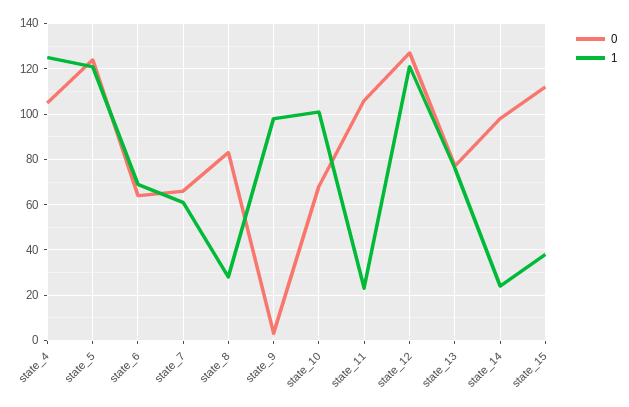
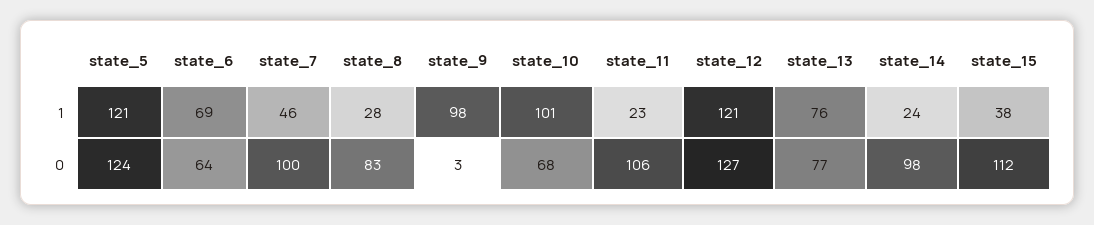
  {
    "0": {
-     "state_4": 105,
      "state_5": 124,
      "state_6": 64,
-     "state_7": 65,
+     "state_7": 100,
      "state_8": 83,
      "state_9": 3,
      "state_10": 68,
      "state_11": 106,
      "state_12": 127,
      "state_13": 77,
      "state_14": 98,
      "state_15": 112
    },
    "1": {
-     "state_4": 125,
      "state_5": 121,
      "state_6": 69,
-     "state_7": 60,
+     "state_7": 46,
      "state_8": 28,
      "state_9": 98,
      "state_10": 101,
      "state_11": 23,
      "state_12": 121,
      "state_13": 76,
      "state_14": 24,
      "state_15": 38
    }
  }

